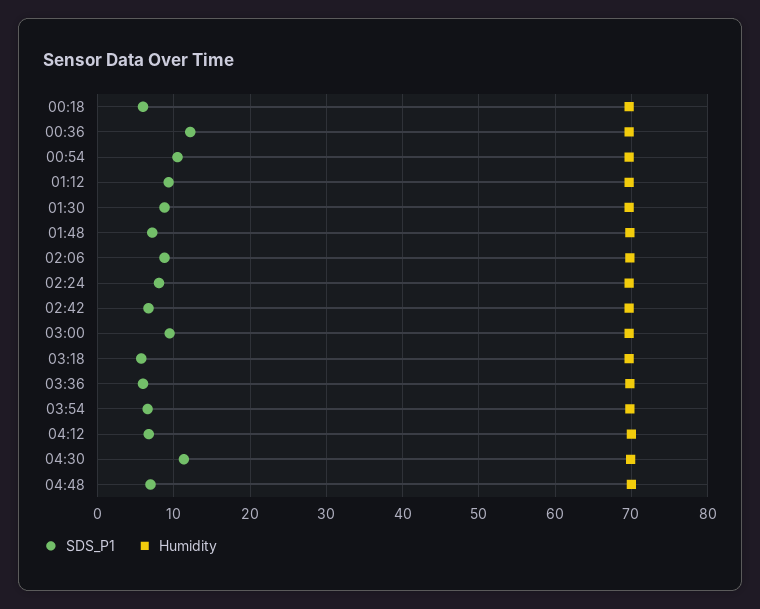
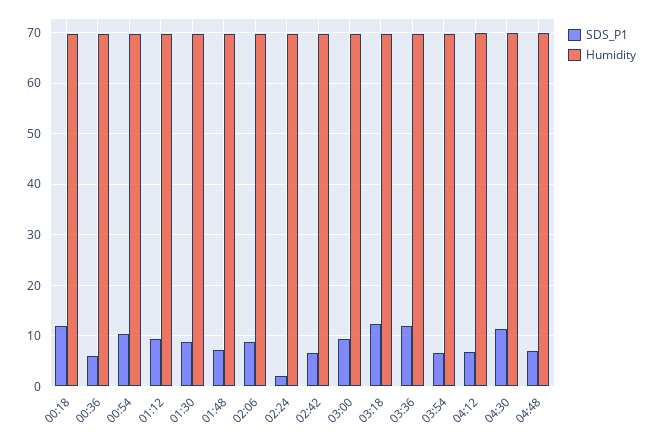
  {
    "SDS_P1": {
-     "00:18": 6,
+     "00:18": 12,
-     "00:36": 12,
+     "00:36": 6,
      "00:54": 10,
      "01:12": 9,
      "01:30": 9,
      "01:48": 7,
      "02:06": 9,
-     "02:24": 8,
+     "02:24": 2,
      "02:42": 7,
      "03:00": 9,
-     "03:18": 6,
+     "03:18": 12,
-     "03:36": 6,
+     "03:36": 12,
      "03:54": 7,
      "04:12": 7,
      "04:30": 11,
      "04:48": 7
    },
    "Humidity": {
      "00:18": 70,
      "00:36": 70,
      "00:54": 70,
      "01:12": 70,
      "01:30": 70,
      "01:48": 70,
      "02:06": 70,
      "02:24": 70,
      "02:42": 70,
      "03:00": 70,
      "03:18": 70,
      "03:36": 70,
      "03:54": 70,
      "04:12": 70,
      "04:30": 70,
      "04:48": 70
    }
  }

